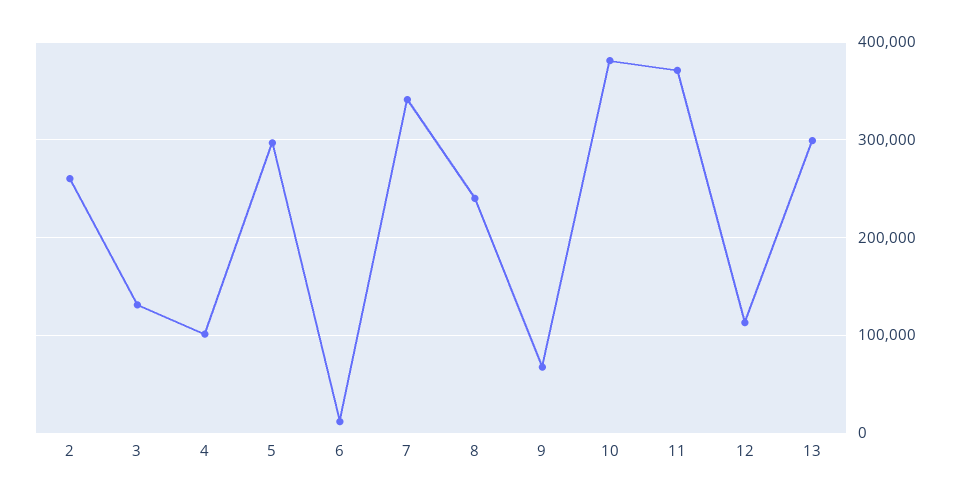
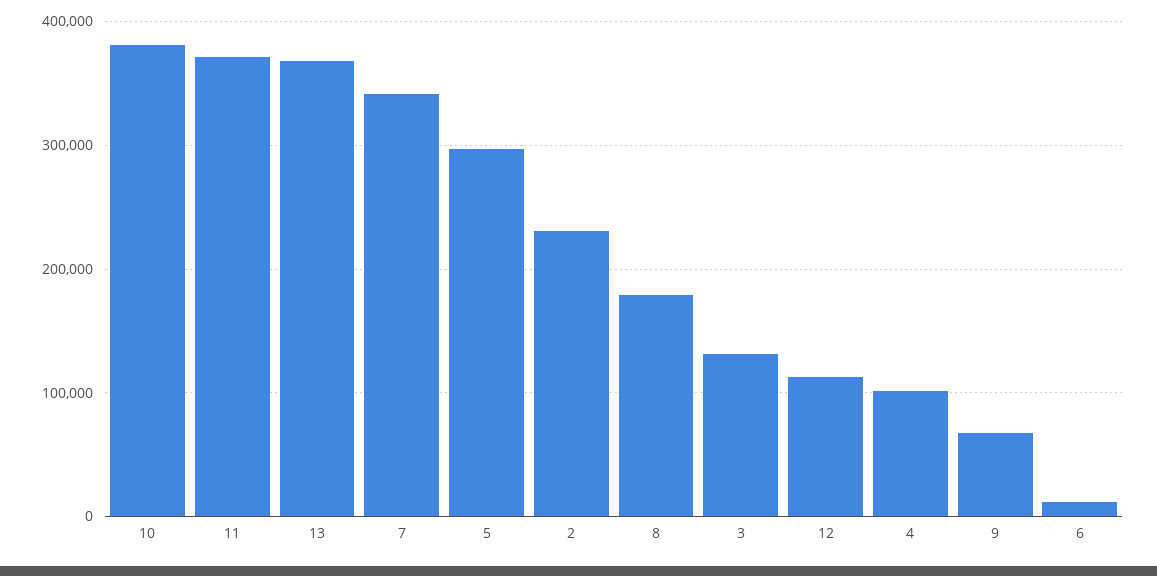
  {
-   "2": 260000,
+   "2": 230000,
    "3": 130000,
    "4": 100000,
    "5": 300000,
    "6": 10000,
    "7": 340000,
-   "8": 240000,
+   "8": 180000,
    "9": 70000,
    "10": 380000,
    "11": 370000,
    "12": 110000,
-   "13": 300000
+   "13": 370000
  }

